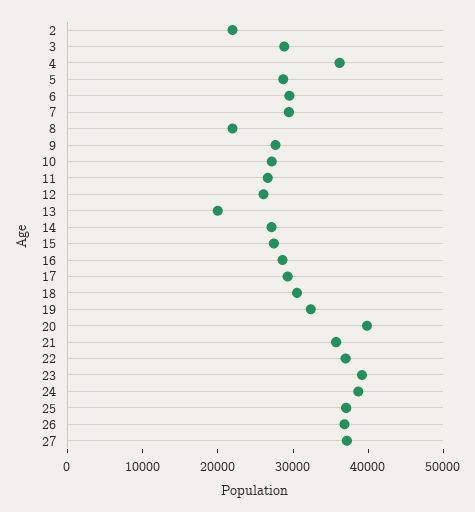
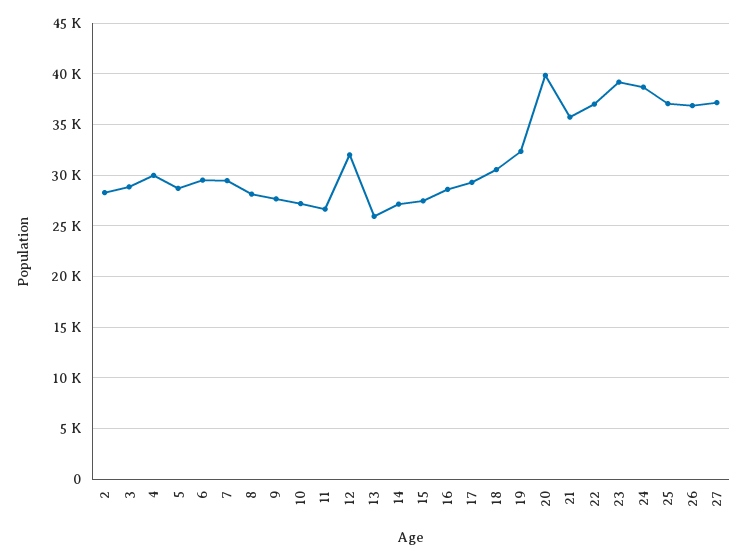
  {
-   "2": 22000,
+   "2": 28000,
    "3": 29000,
-   "4": 36000,
+   "4": 30000,
    "5": 29000,
    "6": 30000,
    "7": 29000,
-   "8": 22000,
+   "8": 28000,
    "9": 28000,
    "10": 27000,
    "11": 27000,
-   "12": 26000,
+   "12": 32000,
-   "13": 20000,
+   "13": 26000,
    "14": 27000,
    "15": 27000,
    "16": 29000,
    "17": 29000,
    "18": 31000,
    "19": 32000,
    "20": 40000,
    "21": 36000,
    "22": 37000,
    "23": 39000,
    "24": 39000,
    "25": 37000,
    "26": 37000,
    "27": 37000
  }

